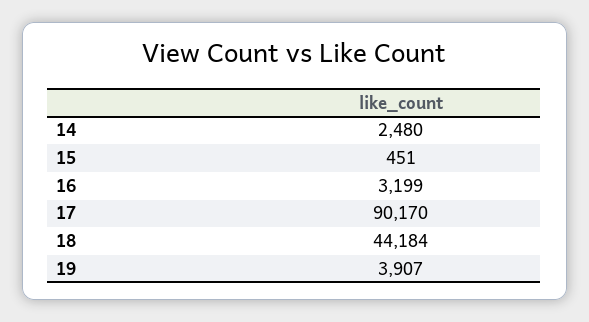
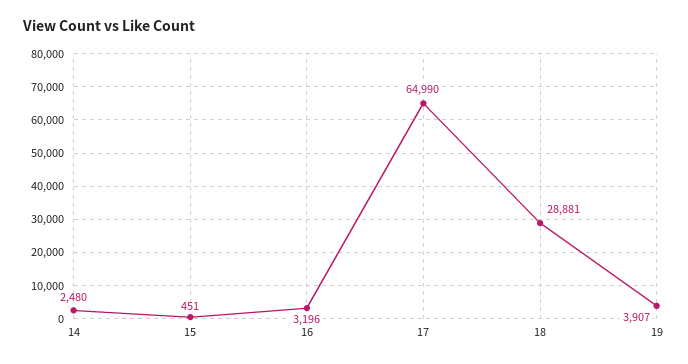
  {
    "14": 2480,
    "15": 451,
-   "16": 3199,
+   "16": 3196,
-   "17": 90170,
+   "17": 64990,
-   "18": 44184,
+   "18": 28881,
    "19": 3907
  }

